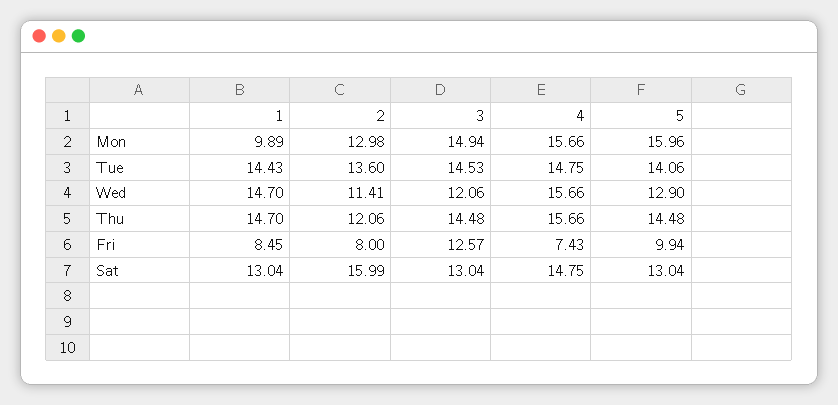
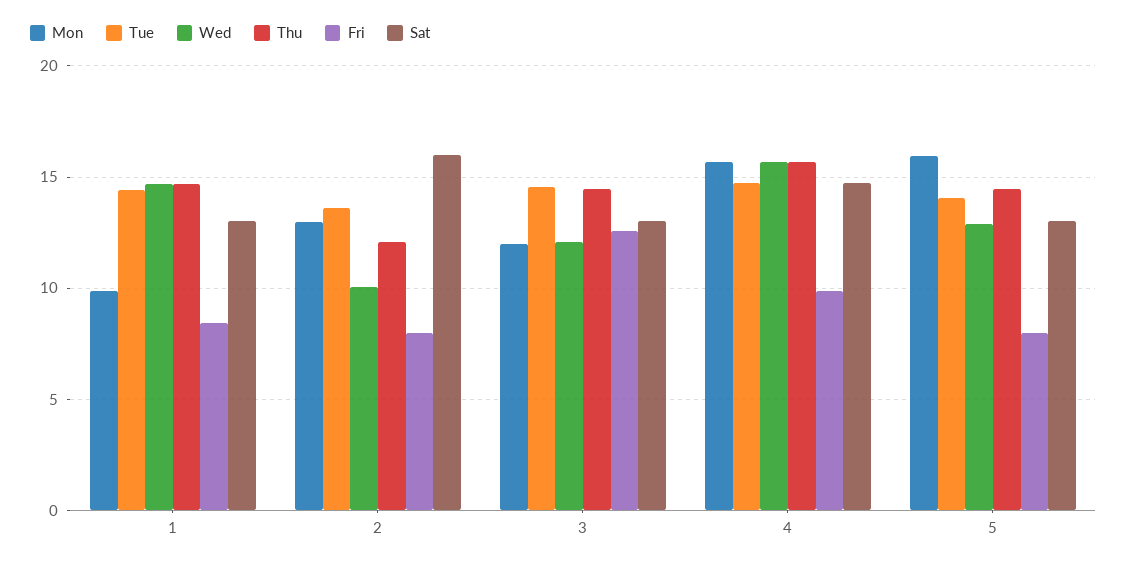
  {
    "Mon": {
      "1": 9.89,
      "2": 12.98,
-     "3": 14.94,
+     "3": 12,
      "4": 15.66,
      "5": 15.96
    },
    "Tue": {
      "1": 14.43,
      "2": 13.6,
      "3": 14.53,
      "4": 14.75,
      "5": 14.06
    },
    "Wed": {
      "1": 14.7,
-     "2": 11.41,
+     "2": 10,
      "3": 12.06,
      "4": 15.66,
      "5": 12.9
    },
    "Thu": {
      "1": 14.7,
      "2": 12.06,
      "3": 14.48,
      "4": 15.66,
      "5": 14.48
    },
    "Fri": {
      "1": 8.45,
      "2": 8,
      "3": 12.57,
-     "4": 7.43,
+     "4": 10,
-     "5": 9.94
+     "5": 8
    },
    "Sat": {
      "1": 13.04,
      "2": 15.99,
      "3": 13.04,
      "4": 14.75,
      "5": 13.04
    }
  }

